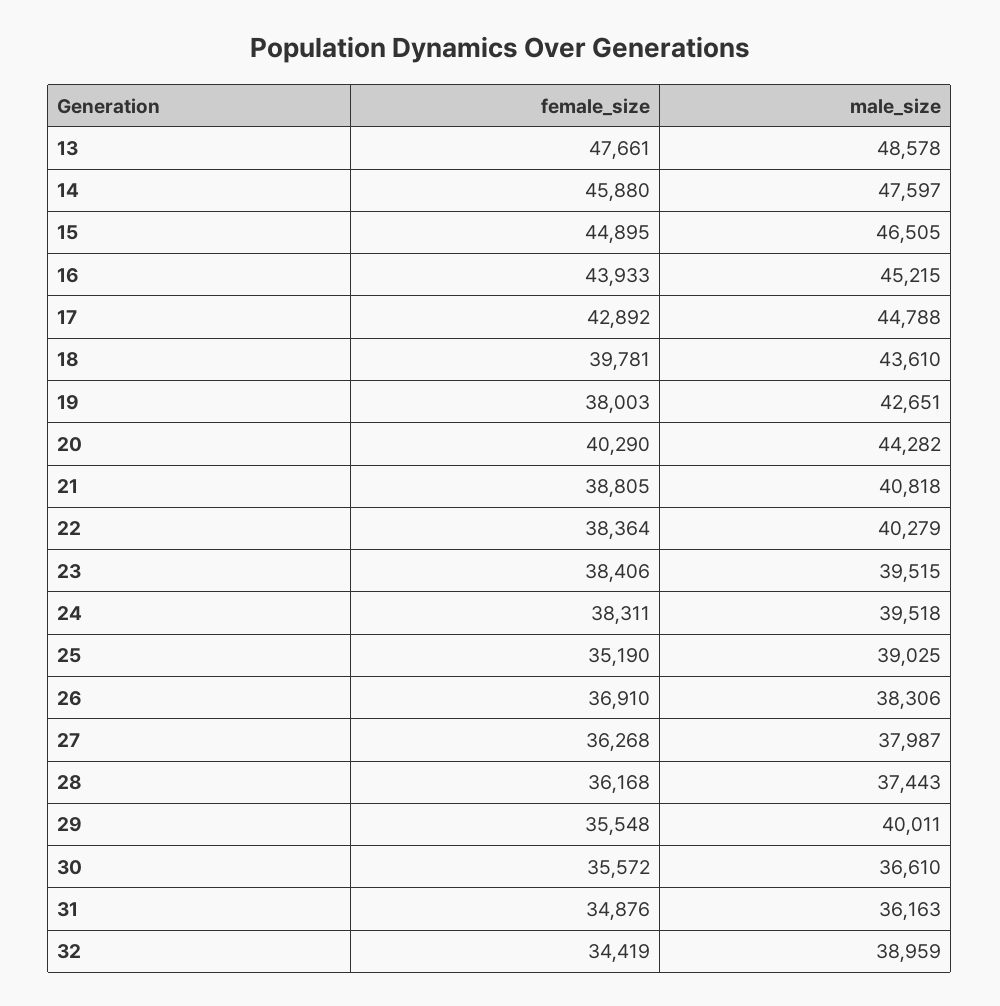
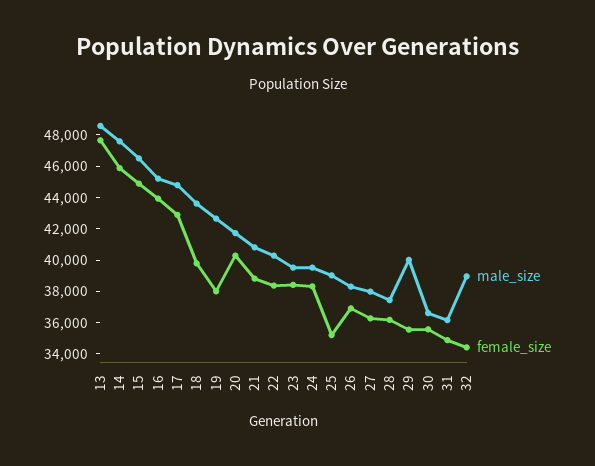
  {
    "female_size": {
      "13": 47661,
      "14": 45880,
      "15": 44895,
      "16": 43933,
      "17": 42892,
      "18": 39781,
      "19": 38003,
      "20": 40290,
      "21": 38805,
      "22": 38364,
      "23": 38406,
      "24": 38311,
      "25": 35190,
      "26": 36910,
      "27": 36268,
      "28": 36168,
      "29": 35548,
      "30": 35572,
      "31": 34876,
      "32": 34419
    },
    "male_size": {
      "13": 48578,
      "14": 47597,
      "15": 46505,
      "16": 45215,
      "17": 44788,
      "18": 43610,
      "19": 42651,
-     "20": 44282,
+     "20": 42000,
      "21": 40818,
      "22": 40279,
      "23": 39515,
      "24": 39518,
      "25": 39025,
      "26": 38306,
      "27": 37987,
      "28": 37443,
      "29": 40011,
      "30": 36610,
      "31": 36163,
      "32": 38959
    }
  }

